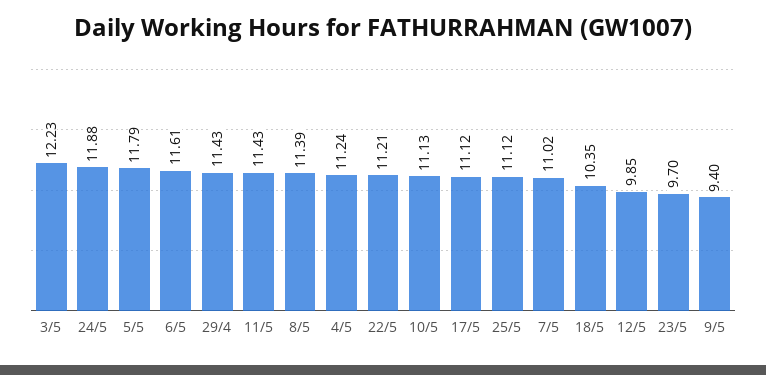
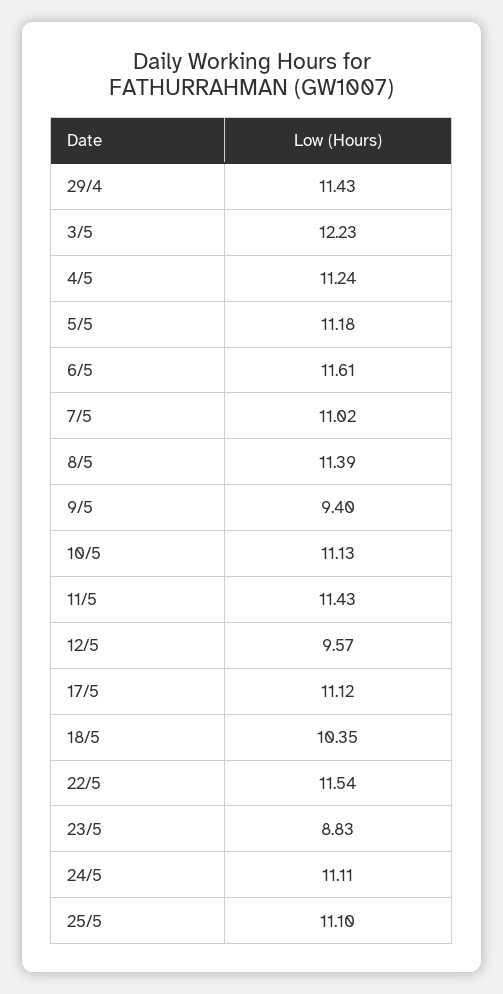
  {
    "3/5": 12.23,
-   "24/5": 11.88,
+   "24/5": 11.11,
-   "5/5": 11.79,
+   "5/5": 11.18,
    "6/5": 11.61,
    "29/4": 11.43,
    "11/5": 11.43,
    "8/5": 11.39,
    "4/5": 11.24,
-   "22/5": 11.21,
+   "22/5": 11.54,
    "10/5": 11.13,
    "17/5": 11.12,
-   "25/5": 11.12,
+   "25/5": 11.1,
    "7/5": 11.02,
    "18/5": 10.35,
-   "12/5": 9.85,
+   "12/5": 9.57,
-   "23/5": 9.7,
+   "23/5": 8.83,
    "9/5": 9.4
  }

